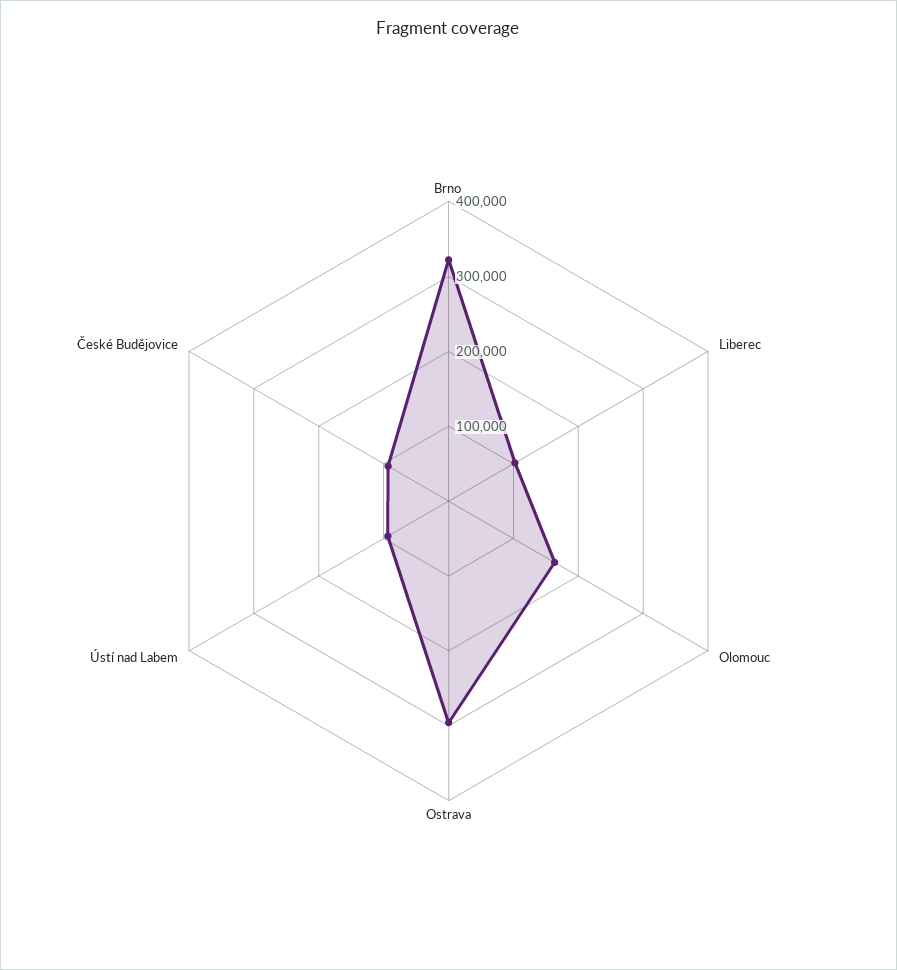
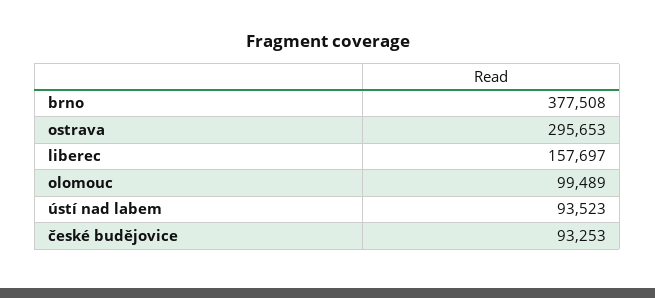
  {
-   "Brno": 320000,
+   "Brno": 377508,
-   "Liberec": 100000,
+   "Liberec": 157697,
-   "Olomouc": 160000,
+   "Olomouc": 99489,
    "Ostrava": 295653,
    "Ústí nad Labem": 93523,
    "České Budějovice": 93253
  }

